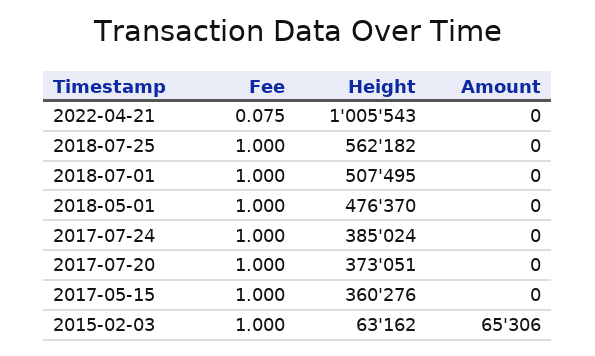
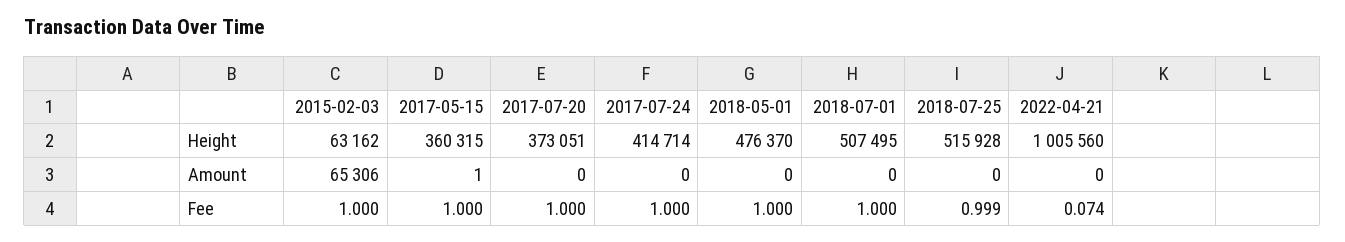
  {
    "Fee": {
-     "2022-04-21": 0.075,
+     "2022-04-21": 0.074,
-     "2018-07-25": 1,
+     "2018-07-25": 0.999,
      "2018-07-01": 1,
      "2018-05-01": 1,
      "2017-07-24": 1,
      "2017-07-20": 1,
      "2017-05-15": 1,
      "2015-02-03": 1
    },
    "Height": {
-     "2022-04-21": 1005543,
+     "2022-04-21": 1005560,
-     "2018-07-25": 562182,
+     "2018-07-25": 515928,
      "2018-07-01": 507495,
      "2018-05-01": 476370,
-     "2017-07-24": 385024,
+     "2017-07-24": 414714,
      "2017-07-20": 373051,
-     "2017-05-15": 360276,
+     "2017-05-15": 360315,
      "2015-02-03": 63162
    },
    "Amount": {
      "2022-04-21": 0,
      "2018-07-25": 0,
      "2018-07-01": 0,
      "2018-05-01": 0,
      "2017-07-24": 0,
      "2017-07-20": 0,
-     "2017-05-15": 0,
+     "2017-05-15": 1,
      "2015-02-03": 65306
    }
  }

